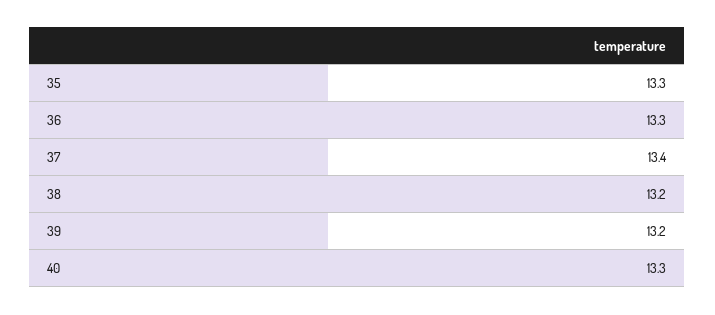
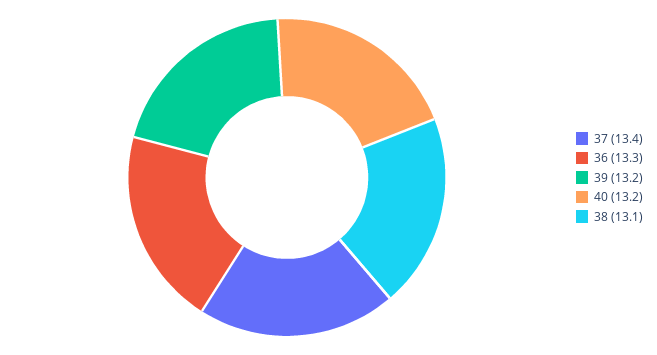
  {
-   "35": 13.3,
    "36": 13.3,
    "37": 13.4,
-   "38": 13.2,
+   "38": 13.1,
    "39": 13.2,
-   "40": 13.3
+   "40": 13.2
  }

